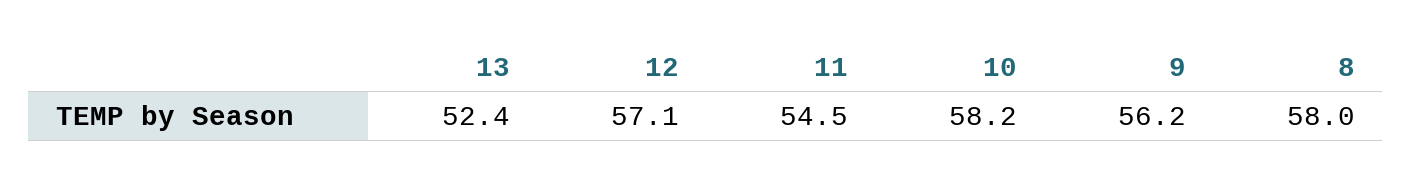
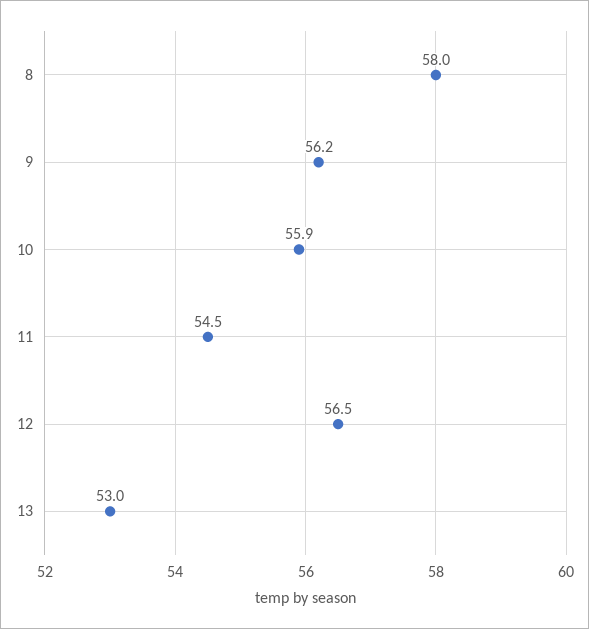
  {
-   "13": 52.4,
+   "13": 53,
-   "12": 57.1,
+   "12": 56.5,
    "11": 54.5,
-   "10": 58.2,
+   "10": 55.9,
    "9": 56.2,
    "8": 58
  }

